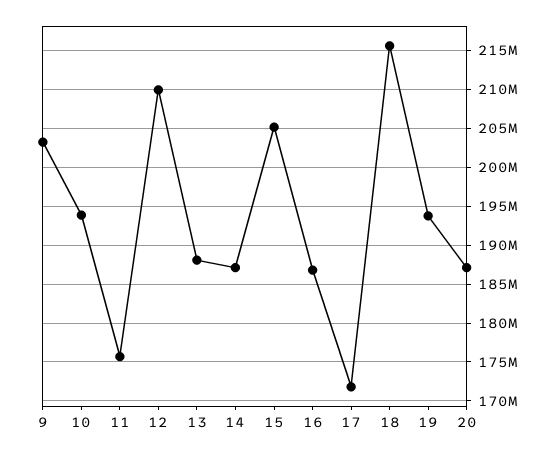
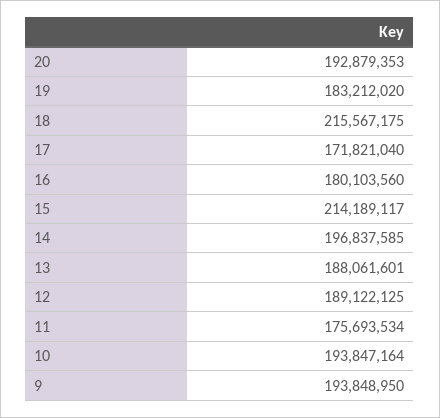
  {
-   "9": 203000000,
+   "9": 193848950,
    "10": 193847164,
    "11": 175693534,
-   "12": 210000000,
+   "12": 189122125,
    "13": 188061601,
-   "14": 187000000,
+   "14": 196837585,
-   "15": 205000000,
+   "15": 214189117,
-   "16": 187000000,
+   "16": 180103560,
    "17": 171821040,
    "18": 215567175,
-   "19": 194000000,
+   "19": 183212020,
-   "20": 187000000
+   "20": 192879353
  }

